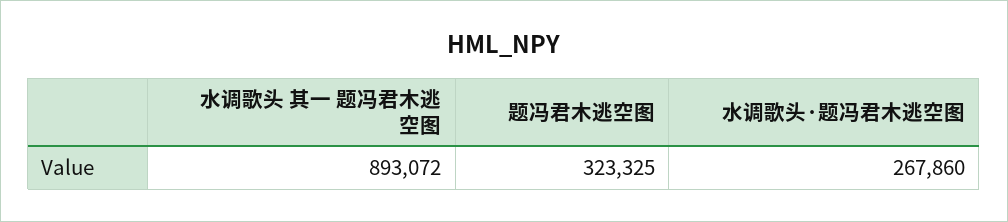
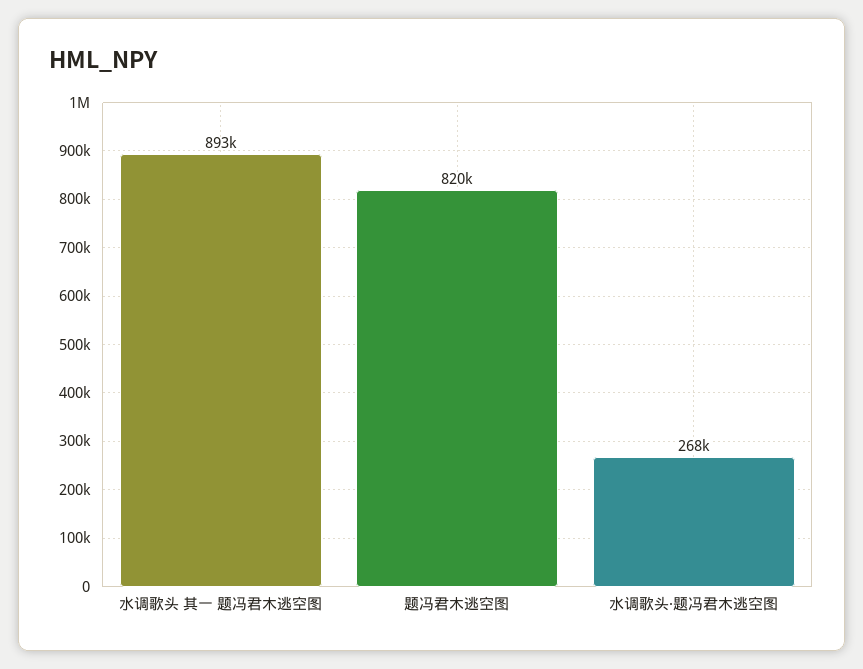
  {
    "水调歌头 其一 题冯君木逃空图": 893072,
-   "题冯君木逃空图": 323325,
+   "题冯君木逃空图": 820000,
    "水调歌头·题冯君木逃空图": 267860
  }

